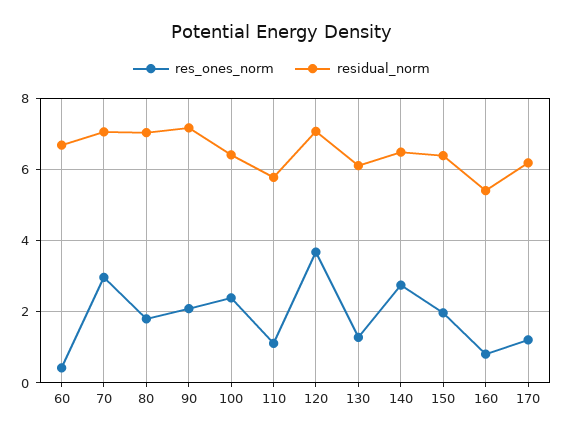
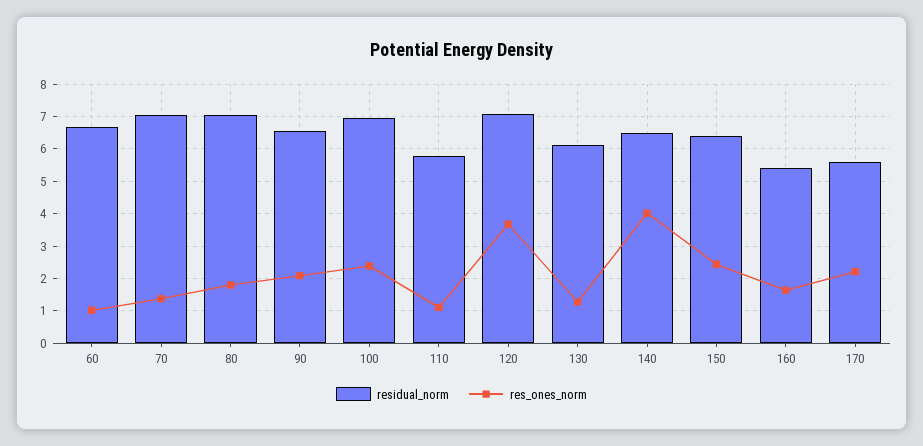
  {
    "res_ones_norm": {
-     "60": 0.4,
+     "60": 1,
-     "70": 3,
+     "70": 1.4,
      "80": 1.8,
      "90": 2,
      "100": 2.4,
      "110": 1.2,
      "120": 3.6,
      "130": 1.2,
-     "140": 2.8,
+     "140": 4,
-     "150": 2,
+     "150": 2.4,
-     "160": 0.8,
+     "160": 1.6,
-     "170": 1.2
+     "170": 2.2
    },
    "residual_norm": {
      "60": 6.6,
      "70": 7,
      "80": 7,
-     "90": 7.2,
+     "90": 6.6,
-     "100": 6.4,
+     "100": 7,
      "110": 5.8,
      "120": 7,
      "130": 6.2,
      "140": 6.4,
      "150": 6.4,
      "160": 5.4,
-     "170": 6.2
+     "170": 5.6
    }
  }

